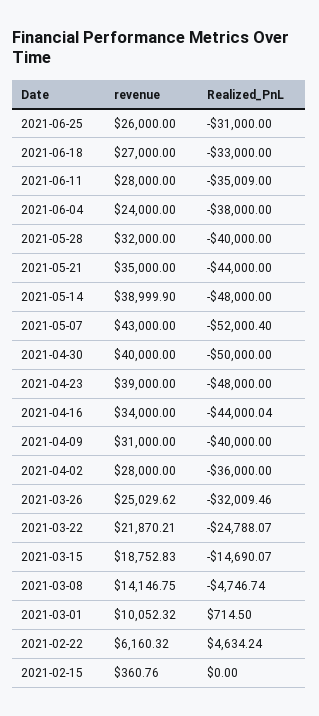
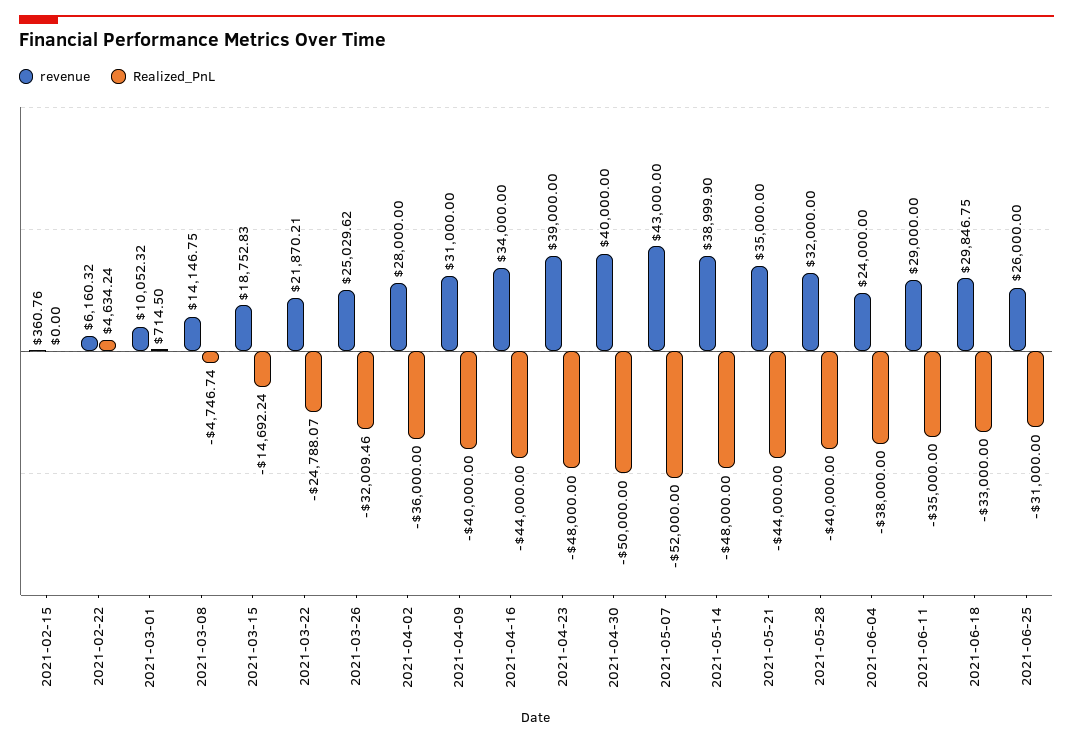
  {
    "revenue": {
      "2021-06-25": 26000,
-     "2021-06-18": 27000,
+     "2021-06-18": 29846.75,
-     "2021-06-11": 28000,
+     "2021-06-11": 29000,
      "2021-06-04": 24000,
      "2021-05-28": 32000,
      "2021-05-21": 35000,
      "2021-05-14": 38999.9,
      "2021-05-07": 43000,
      "2021-04-30": 40000,
      "2021-04-23": 39000,
      "2021-04-16": 34000,
      "2021-04-09": 31000,
      "2021-04-02": 28000,
      "2021-03-26": 25029.62,
      "2021-03-22": 21870.21,
      "2021-03-15": 18752.83,
      "2021-03-08": 14146.75,
      "2021-03-01": 10052.32,
      "2021-02-22": 6160.32,
      "2021-02-15": 360.76
    },
    "Realized_PnL": {
      "2021-06-25": -31000,
      "2021-06-18": -33000,
-     "2021-06-11": -35009,
+     "2021-06-11": -35000,
      "2021-06-04": -38000,
      "2021-05-28": -40000,
      "2021-05-21": -44000,
      "2021-05-14": -48000,
-     "2021-05-07": -52000.4,
+     "2021-05-07": -52000,
      "2021-04-30": -50000,
      "2021-04-23": -48000,
-     "2021-04-16": -44000.04,
+     "2021-04-16": -44000,
      "2021-04-09": -40000,
      "2021-04-02": -36000,
      "2021-03-26": -32009.46,
      "2021-03-22": -24788.07,
-     "2021-03-15": -14690.07,
+     "2021-03-15": -14692.24,
      "2021-03-08": -4746.74,
      "2021-03-01": 714.5,
      "2021-02-22": 4634.24,
      "2021-02-15": 0
    }
  }

